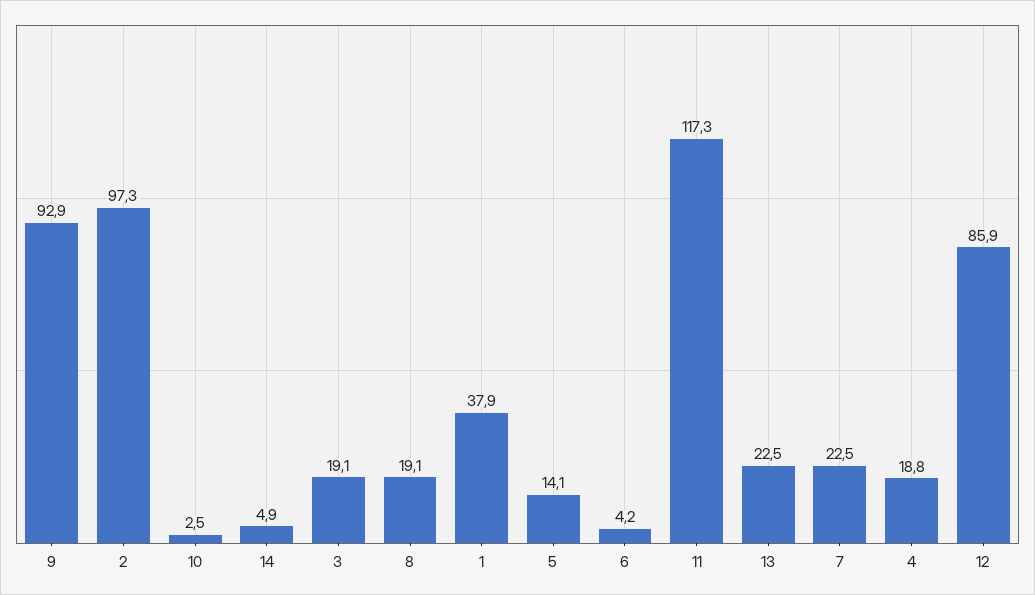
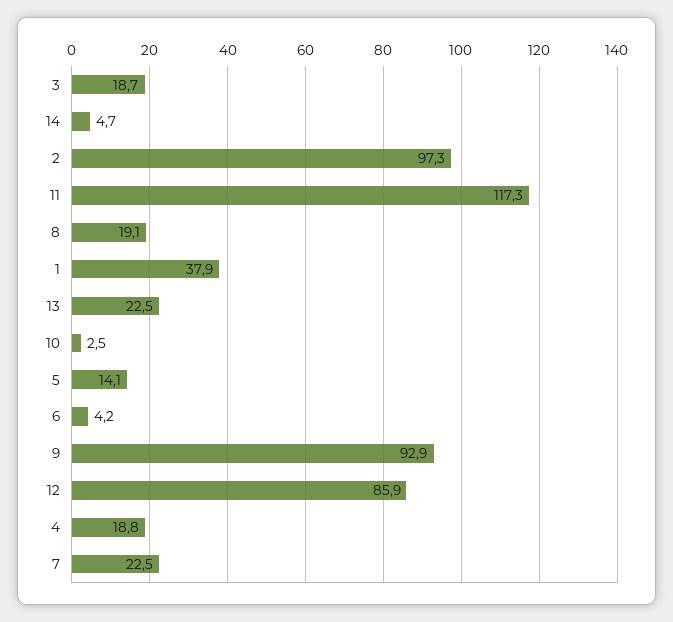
  {
    "9": 92.9,
    "2": 97.3,
    "10": 2.5,
-   "14": 4.9,
+   "14": 4.7,
-   "3": 19.1,
+   "3": 18.7,
    "8": 19.1,
    "1": 37.9,
    "5": 14.1,
    "6": 4.2,
    "11": 117.3,
    "13": 22.5,
    "7": 22.5,
    "4": 18.8,
    "12": 85.9
  }

